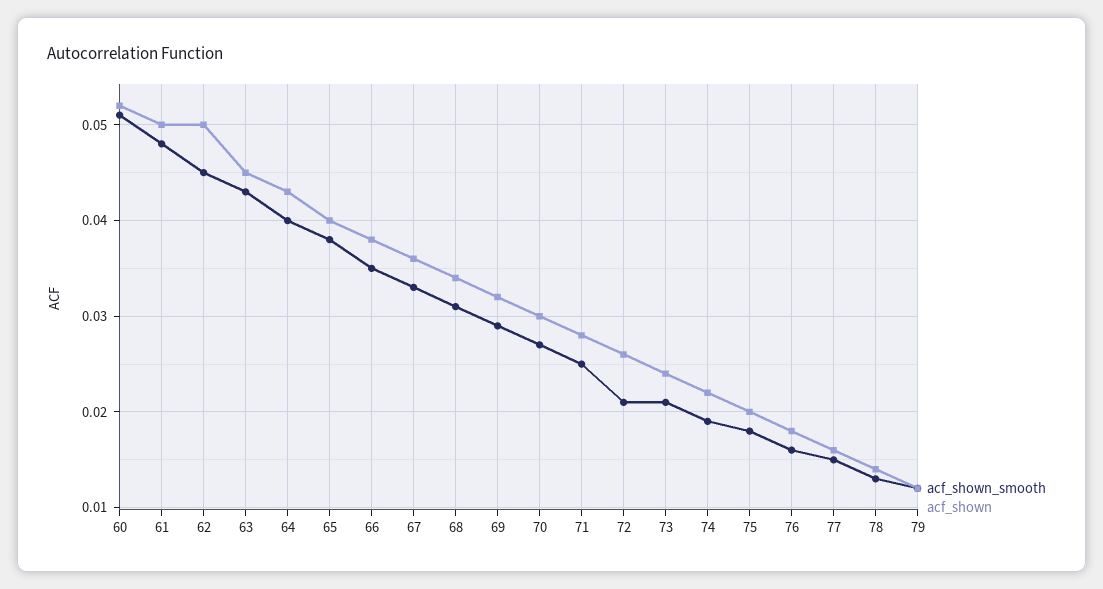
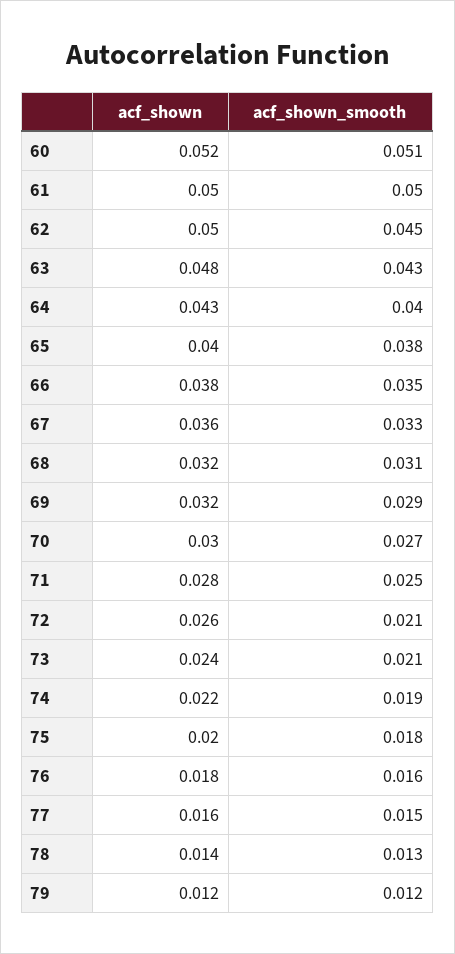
  {
    "acf_shown_smooth": {
      "60": 0.051,
-     "61": 0.048,
+     "61": 0.05,
      "62": 0.045,
      "63": 0.043,
      "64": 0.04,
      "65": 0.038,
      "66": 0.035,
      "67": 0.033,
      "68": 0.031,
      "69": 0.029,
      "70": 0.027,
      "71": 0.025,
      "72": 0.021,
      "73": 0.021,
      "74": 0.019,
      "75": 0.018,
      "76": 0.016,
      "77": 0.015,
      "78": 0.013,
      "79": 0.012
    },
    "acf_shown": {
      "60": 0.052,
      "61": 0.05,
      "62": 0.05,
-     "63": 0.045,
+     "63": 0.048,
      "64": 0.043,
      "65": 0.04,
      "66": 0.038,
      "67": 0.036,
-     "68": 0.034,
+     "68": 0.032,
      "69": 0.032,
      "70": 0.03,
      "71": 0.028,
      "72": 0.026,
      "73": 0.024,
      "74": 0.022,
      "75": 0.02,
      "76": 0.018,
      "77": 0.016,
      "78": 0.014,
      "79": 0.012
    }
  }

